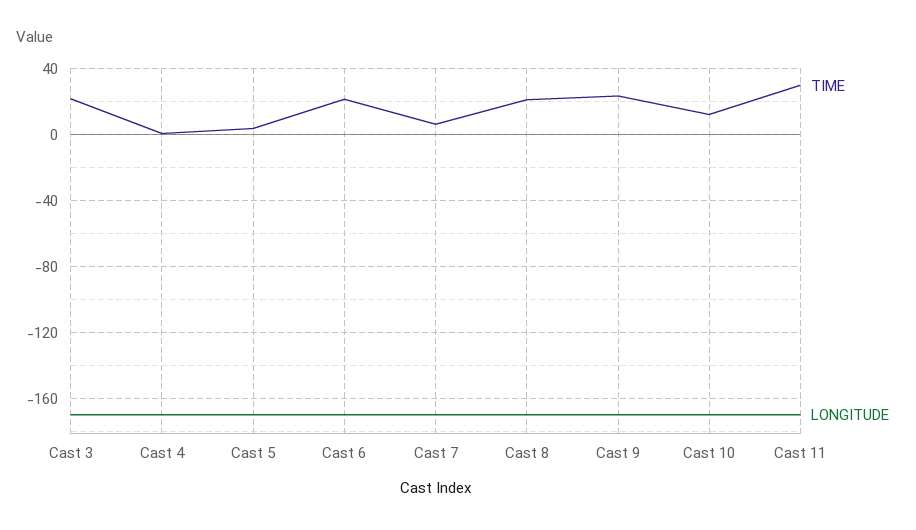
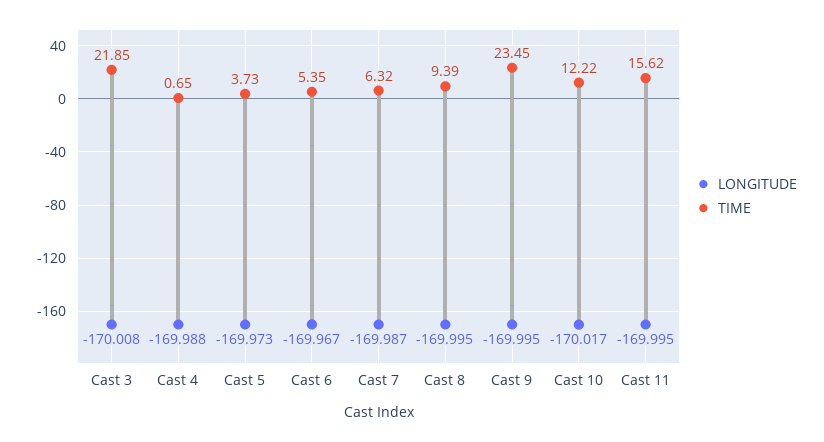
  {
    "TIME": {
      "Cast 3": 21.85,
      "Cast 4": 0.65,
      "Cast 5": 3.73,
-     "Cast 6": 20,
+     "Cast 6": 5.35,
      "Cast 7": 6.32,
-     "Cast 8": 20,
+     "Cast 8": 9.39,
      "Cast 9": 23.45,
      "Cast 10": 12.22,
-     "Cast 11": 30
+     "Cast 11": 15.62
    },
    "LONGITUDE": {
      "Cast 3": -170.008,
      "Cast 4": -169.988,
      "Cast 5": -169.973,
      "Cast 6": -169.967,
      "Cast 7": -169.987,
      "Cast 8": -169.995,
      "Cast 9": -169.995,
      "Cast 10": -170.017,
      "Cast 11": -169.995
    }
  }

